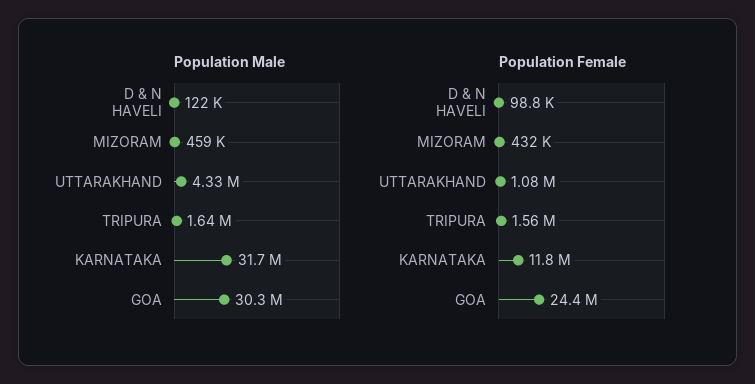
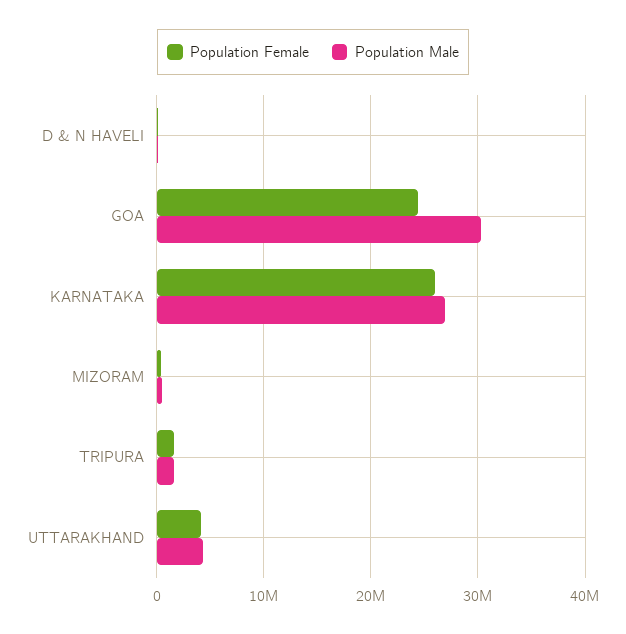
  {
    "Population Male": {
      "D & N HAVELI": 122000,
      "MIZORAM": 459000,
      "UTTARAKHAND": 4330000,
      "TRIPURA": 1640000,
-     "KARNATAKA": 31700000,
+     "KARNATAKA": 27000000,
      "GOA": 30300000
    },
    "Population Female": {
      "D & N HAVELI": 98800,
      "MIZORAM": 432000,
-     "UTTARAKHAND": 1080000,
+     "UTTARAKHAND": 4000000,
      "TRIPURA": 1560000,
-     "KARNATAKA": 11800000,
+     "KARNATAKA": 26000000,
      "GOA": 24400000
    }
  }

